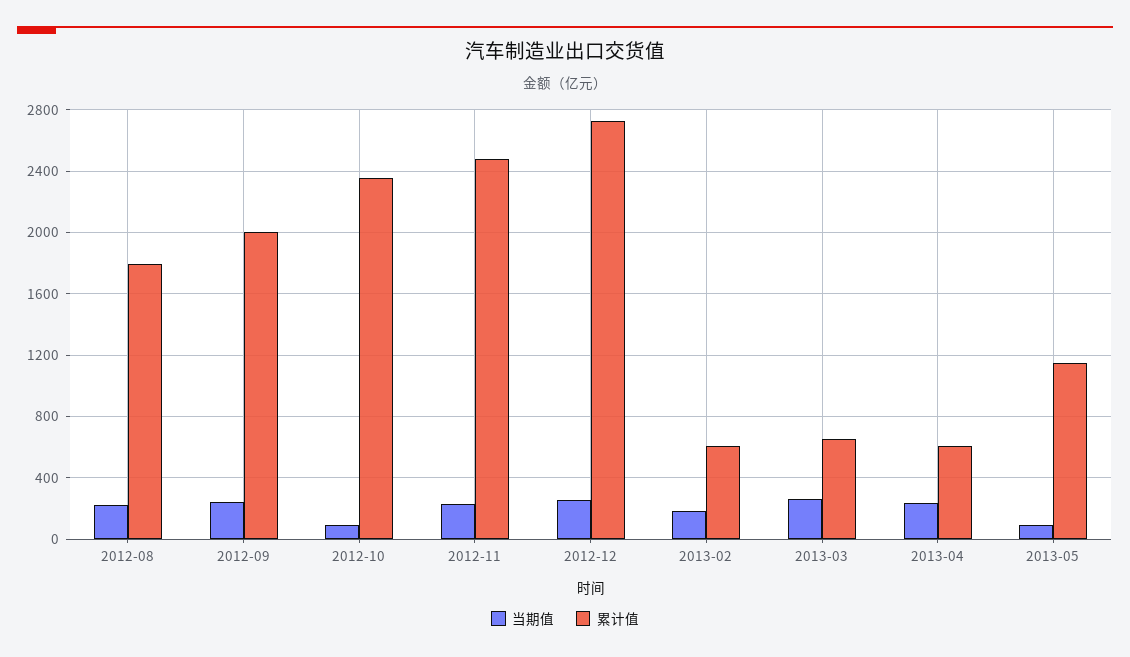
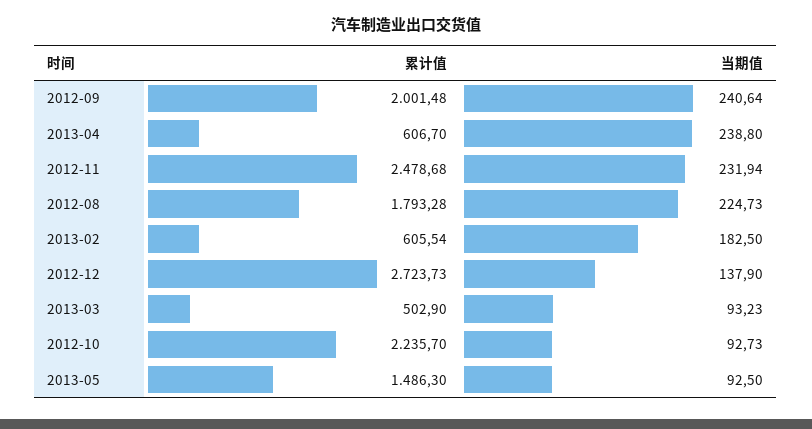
  {
    "当期值": {
      "2012-08": 224.73,
      "2012-09": 240.64,
      "2012-10": 92.73,
      "2012-11": 231.94,
-     "2012-12": 250,
+     "2012-12": 137.9,
      "2013-02": 182.5,
-     "2013-03": 250,
+     "2013-03": 93.23,
      "2013-04": 238.8,
      "2013-05": 92.5
    },
    "累计值": {
      "2012-08": 1793.28,
      "2012-09": 2001.48,
-     "2012-10": 2350,
+     "2012-10": 2235.7,
      "2012-11": 2478.68,
      "2012-12": 2723.73,
      "2013-02": 605.54,
-     "2013-03": 650,
+     "2013-03": 502.9,
      "2013-04": 606.7,
-     "2013-05": 1150
+     "2013-05": 1486.3
    }
  }

